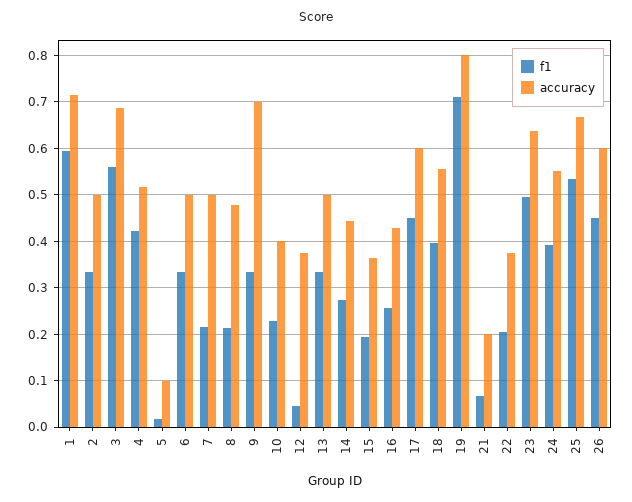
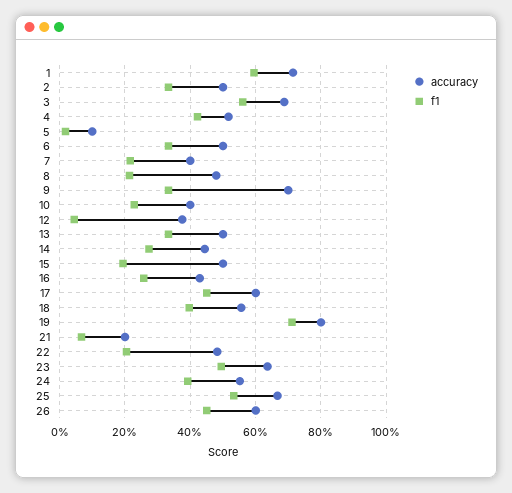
  {
    "f1": {
      "1": 0.6,
      "2": 0.34,
      "3": 0.56,
      "4": 0.42,
      "5": 0.02,
      "6": 0.34,
      "7": 0.22,
      "8": 0.22,
      "9": 0.34,
      "10": 0.22,
      "12": 0.04,
      "13": 0.34,
      "14": 0.28,
      "15": 0.2,
      "16": 0.26,
      "17": 0.46,
      "18": 0.4,
      "19": 0.72,
      "21": 0.06,
      "22": 0.2,
      "23": 0.5,
      "24": 0.4,
      "25": 0.54,
      "26": 0.46
    },
    "accuracy": {
      "1": 0.72,
      "2": 0.5,
      "3": 0.68,
      "4": 0.52,
      "5": 0.1,
      "6": 0.5,
-     "7": 0.5,
+     "7": 0.4,
      "8": 0.48,
      "9": 0.7,
      "10": 0.4,
      "12": 0.38,
      "13": 0.5,
      "14": 0.44,
-     "15": 0.36,
+     "15": 0.5,
      "16": 0.42,
      "17": 0.6,
      "18": 0.56,
      "19": 0.8,
      "21": 0.2,
-     "22": 0.38,
+     "22": 0.48,
      "23": 0.64,
      "24": 0.56,
      "25": 0.66,
      "26": 0.6
    }
  }

